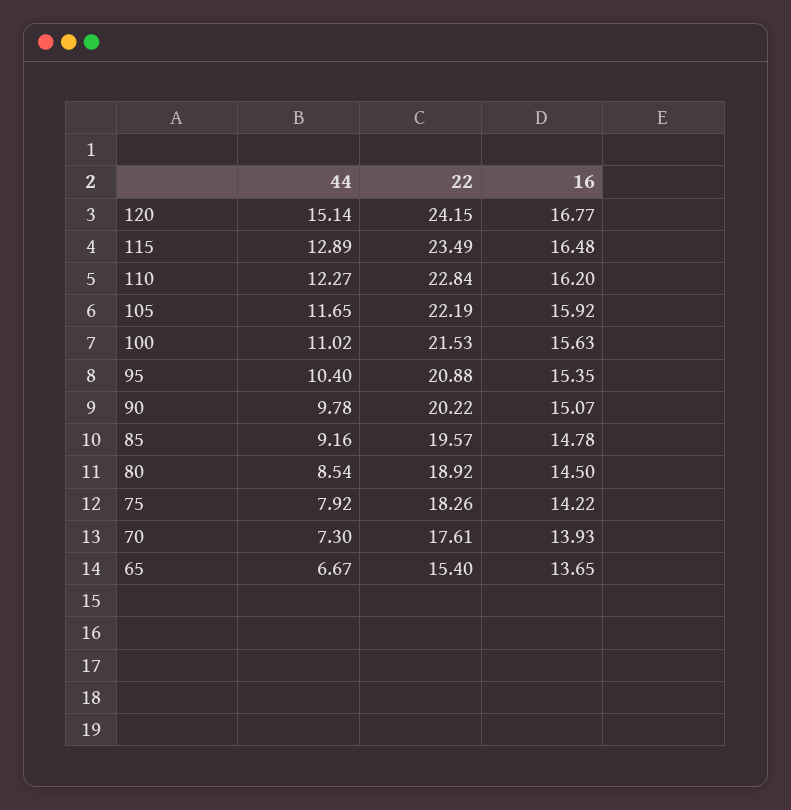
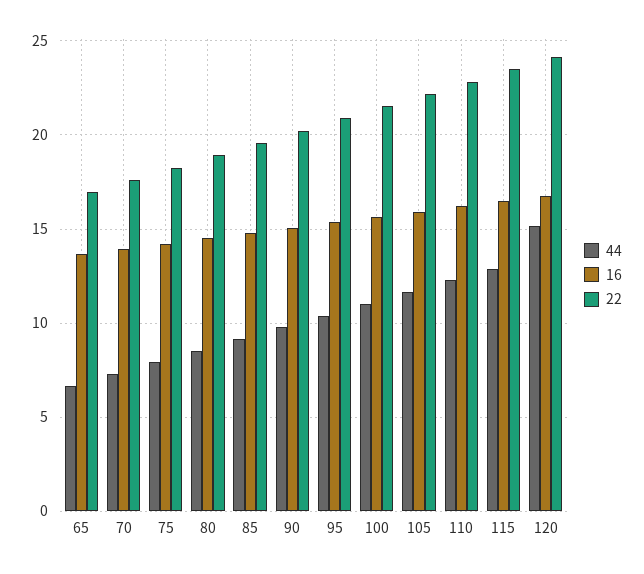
  {
    "44": {
      "120": 15.14,
      "115": 12.89,
      "110": 12.27,
      "105": 11.65,
      "100": 11.02,
      "95": 10.4,
      "90": 9.78,
      "85": 9.16,
      "80": 8.54,
      "75": 7.92,
      "70": 7.3,
      "65": 6.67
    },
    "22": {
      "120": 24.15,
      "115": 23.49,
      "110": 22.84,
      "105": 22.19,
      "100": 21.53,
      "95": 20.88,
      "90": 20.22,
      "85": 19.57,
      "80": 18.92,
      "75": 18.26,
      "70": 17.61,
-     "65": 15.4
+     "65": 17
    },
    "16": {
      "120": 16.77,
      "115": 16.48,
      "110": 16.2,
      "105": 15.92,
      "100": 15.63,
      "95": 15.35,
      "90": 15.07,
      "85": 14.78,
      "80": 14.5,
      "75": 14.22,
      "70": 13.93,
      "65": 13.65
    }
  }

